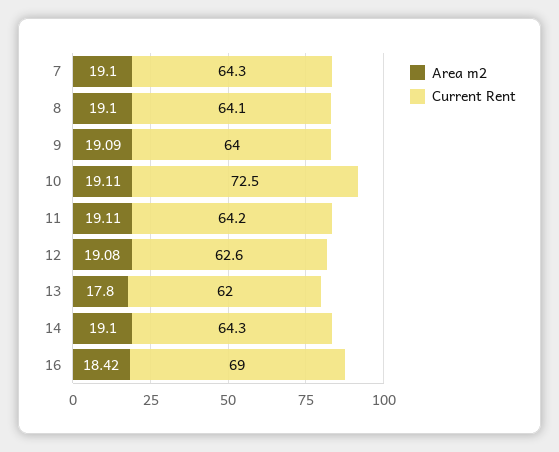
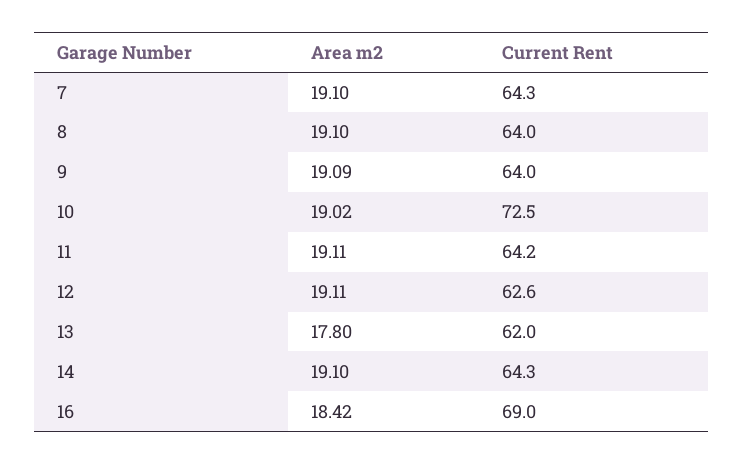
  {
    "Area m2": {
      "7": 19.1,
      "8": 19.1,
      "9": 19.09,
-     "10": 19.11,
+     "10": 19.02,
      "11": 19.11,
-     "12": 19.08,
+     "12": 19.11,
      "13": 17.8,
      "14": 19.1,
      "16": 18.42
    },
    "Current Rent": {
      "7": 64.3,
-     "8": 64.1,
+     "8": 64,
      "9": 64,
      "10": 72.5,
      "11": 64.2,
      "12": 62.6,
      "13": 62,
      "14": 64.3,
      "16": 69
    }
  }

